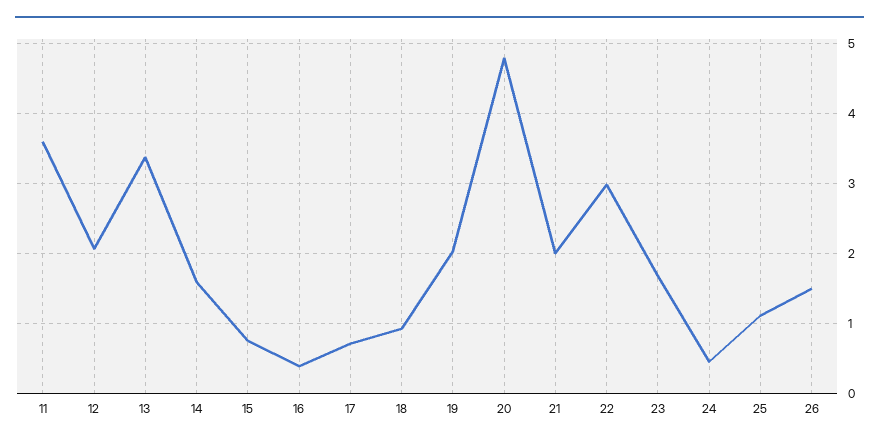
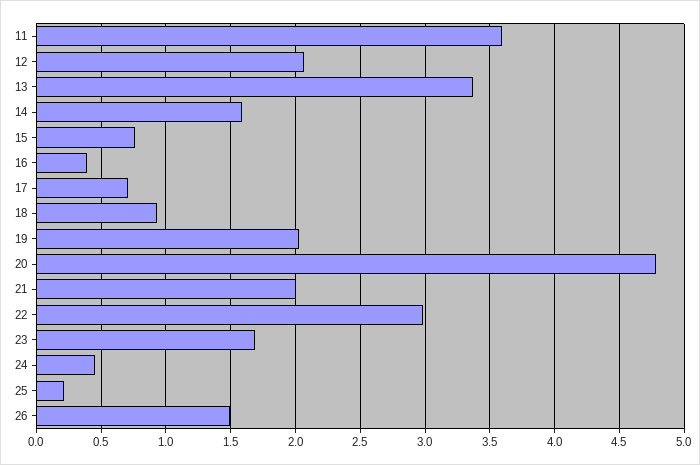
  {
    "11": 3.6,
    "12": 2.05,
    "13": 3.35,
    "14": 1.6,
    "15": 0.75,
    "16": 0.4,
    "17": 0.7,
    "18": 0.95,
    "19": 2,
    "20": 4.8,
    "21": 2,
    "22": 3,
    "23": 1.7,
    "24": 0.45,
-   "25": 1.1,
+   "25": 0.2,
    "26": 1.5
  }

